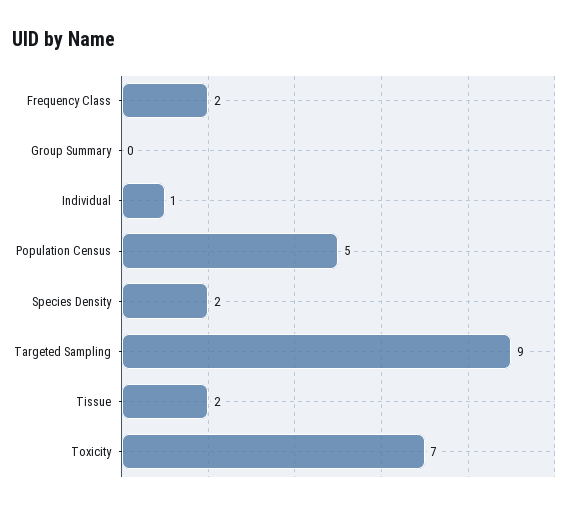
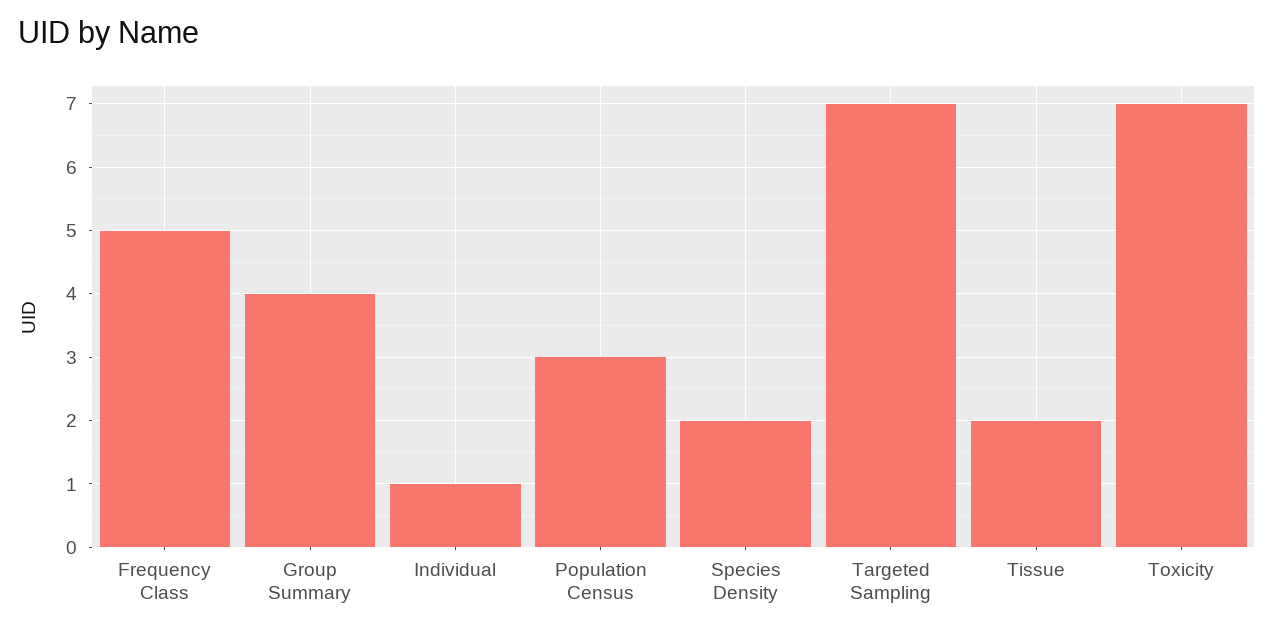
  {
-   "Frequency Class": 2,
+   "Frequency Class": 5,
-   "Group Summary": 0,
+   "Group Summary": 4,
    "Individual": 1,
-   "Population Census": 5,
+   "Population Census": 3,
    "Species Density": 2,
-   "Targeted Sampling": 9,
+   "Targeted Sampling": 7,
    "Tissue": 2,
    "Toxicity": 7
  }

